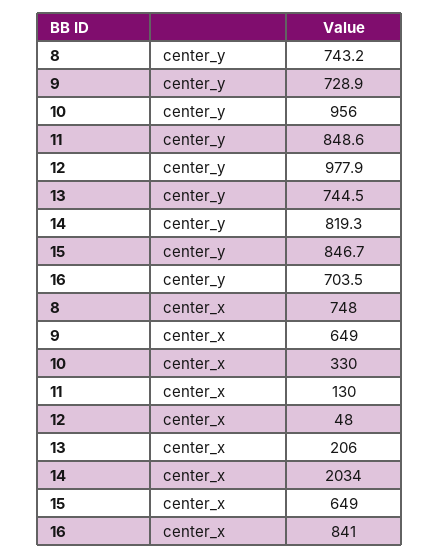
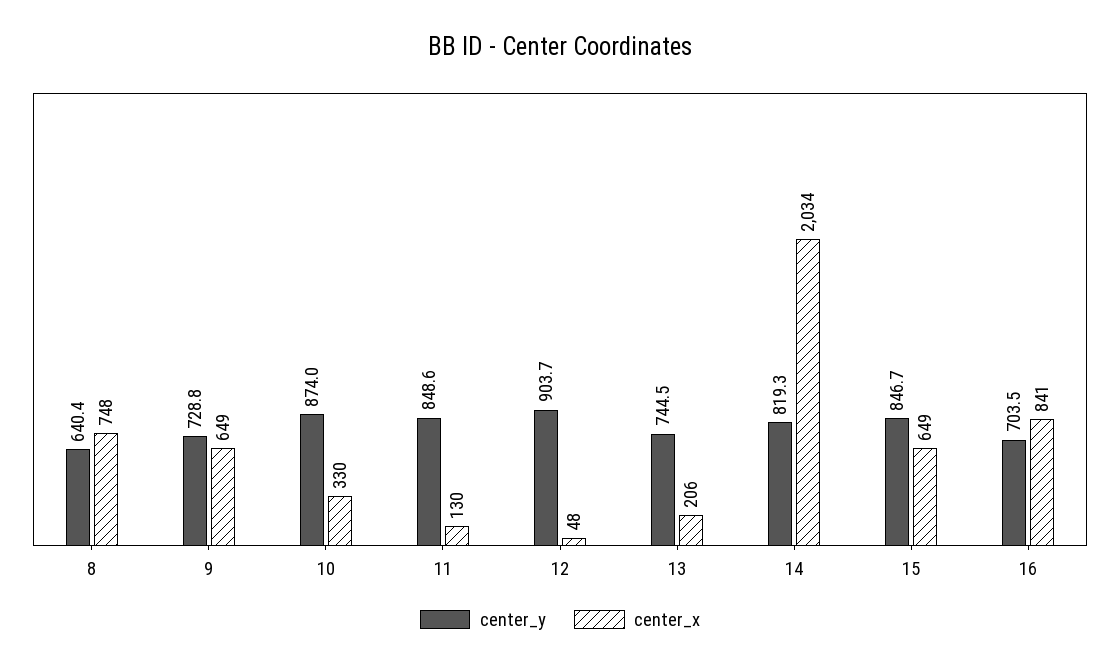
  {
    "center_y": {
-     "8": 743.2,
+     "8": 640.4,
-     "9": 728.9,
+     "9": 728.8,
-     "10": 956,
+     "10": 874,
      "11": 848.6,
-     "12": 977.9,
+     "12": 903.7,
      "13": 744.5,
      "14": 819.3,
      "15": 846.7,
      "16": 703.5
    },
    "center_x": {
      "8": 748,
      "9": 649,
      "10": 330,
      "11": 130,
      "12": 48,
      "13": 206,
      "14": 2034,
      "15": 649,
      "16": 841
    }
  }

